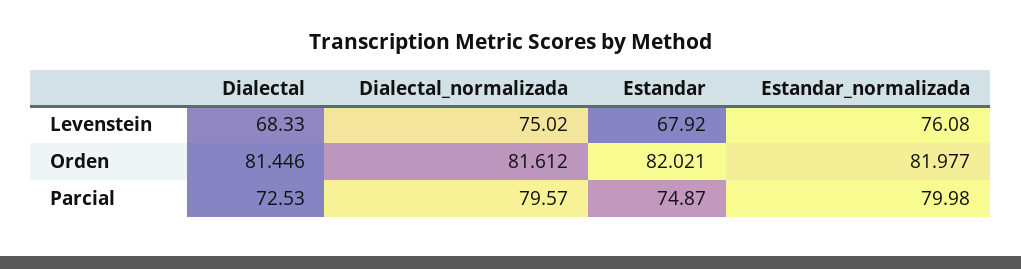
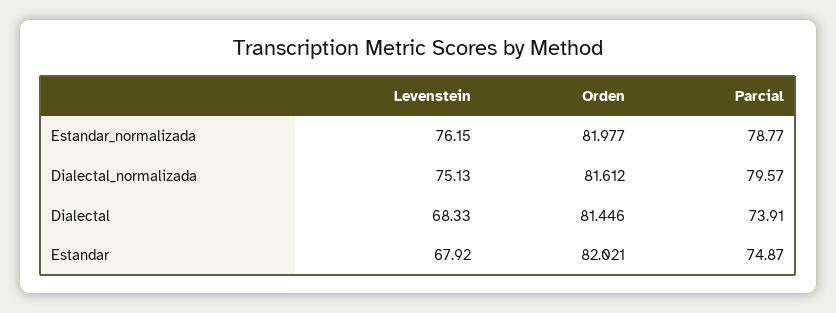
  {
    "Dialectal": {
      "Levenstein": 68.33,
      "Orden": 81.446,
-     "Parcial": 72.53
+     "Parcial": 73.91
    },
    "Dialectal_normalizada": {
-     "Levenstein": 75.02,
+     "Levenstein": 75.13,
      "Orden": 81.612,
      "Parcial": 79.57
    },
    "Estandar": {
      "Levenstein": 67.92,
      "Orden": 82.021,
      "Parcial": 74.87
    },
    "Estandar_normalizada": {
-     "Levenstein": 76.08,
+     "Levenstein": 76.15,
      "Orden": 81.977,
-     "Parcial": 79.98
+     "Parcial": 78.77
    }
  }

